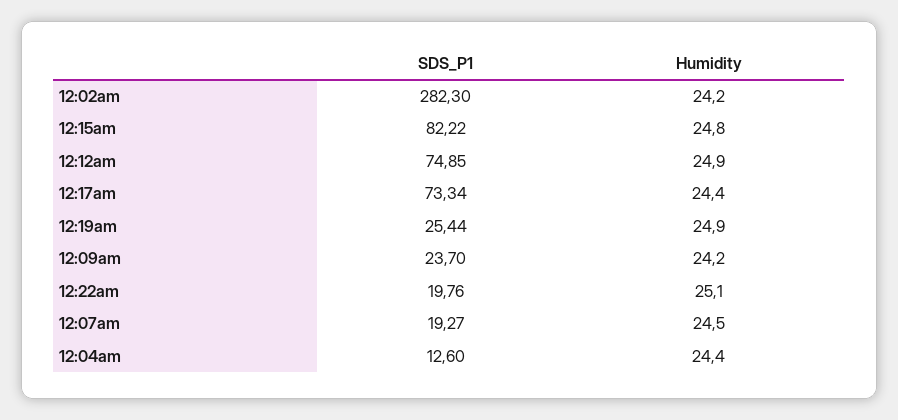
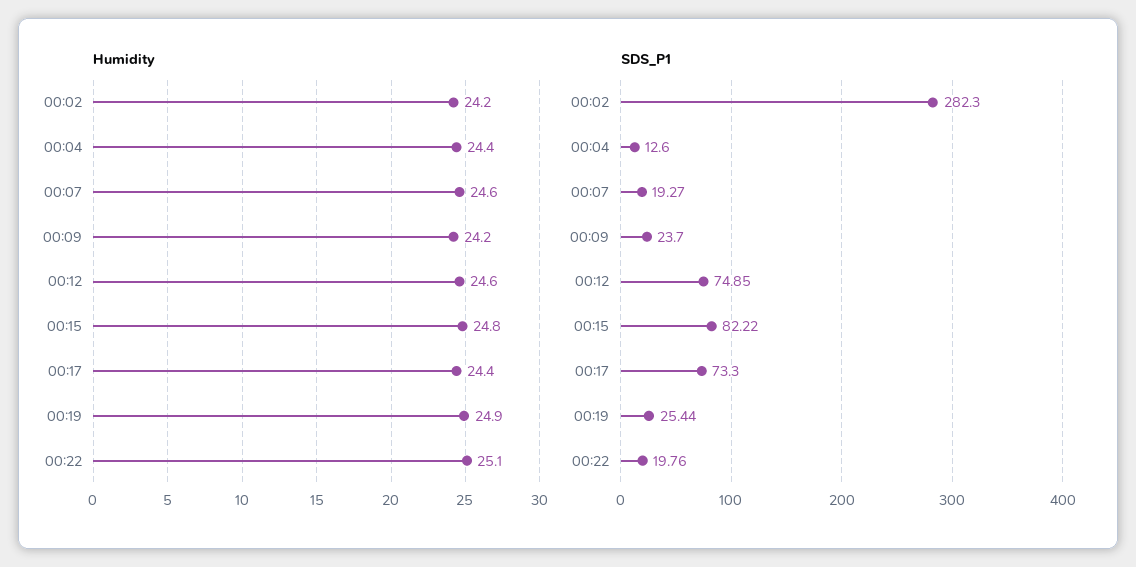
  {
    "SDS_P1": {
      "12:02am": 282.3,
      "12:15am": 82.22,
      "12:12am": 74.85,
-     "12:17am": 73.34,
+     "12:17am": 73.3,
      "12:19am": 25.44,
      "12:09am": 23.7,
      "12:22am": 19.76,
      "12:07am": 19.27,
      "12:04am": 12.6
    },
    "Humidity": {
      "12:02am": 24.2,
      "12:15am": 24.8,
-     "12:12am": 24.9,
+     "12:12am": 24.6,
      "12:17am": 24.4,
      "12:19am": 24.9,
      "12:09am": 24.2,
      "12:22am": 25.1,
-     "12:07am": 24.5,
+     "12:07am": 24.6,
      "12:04am": 24.4
    }
  }

